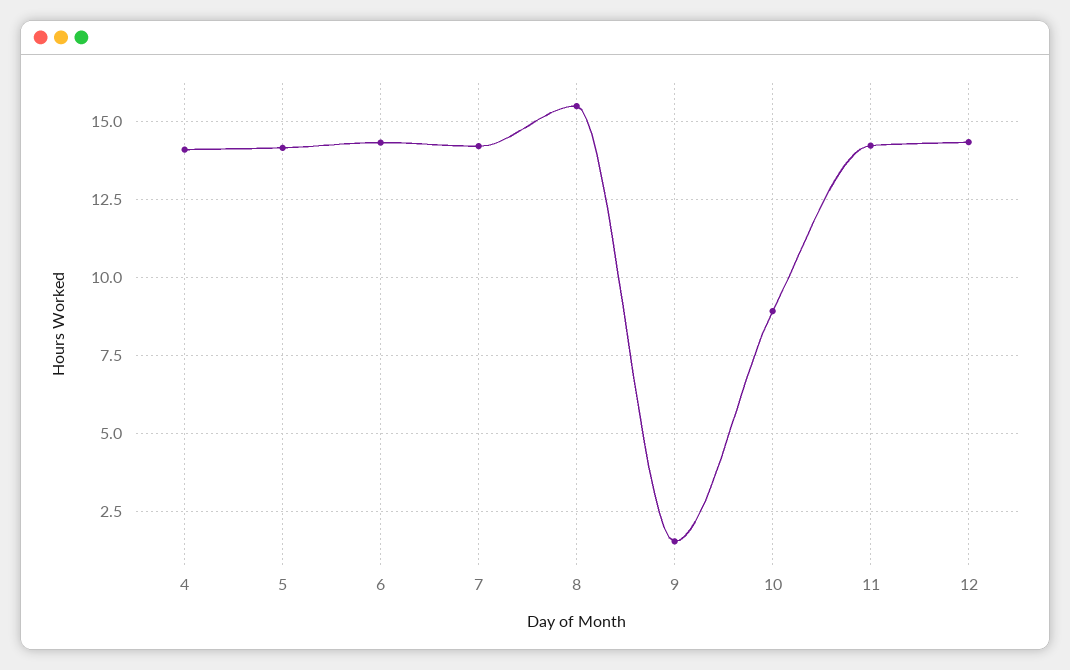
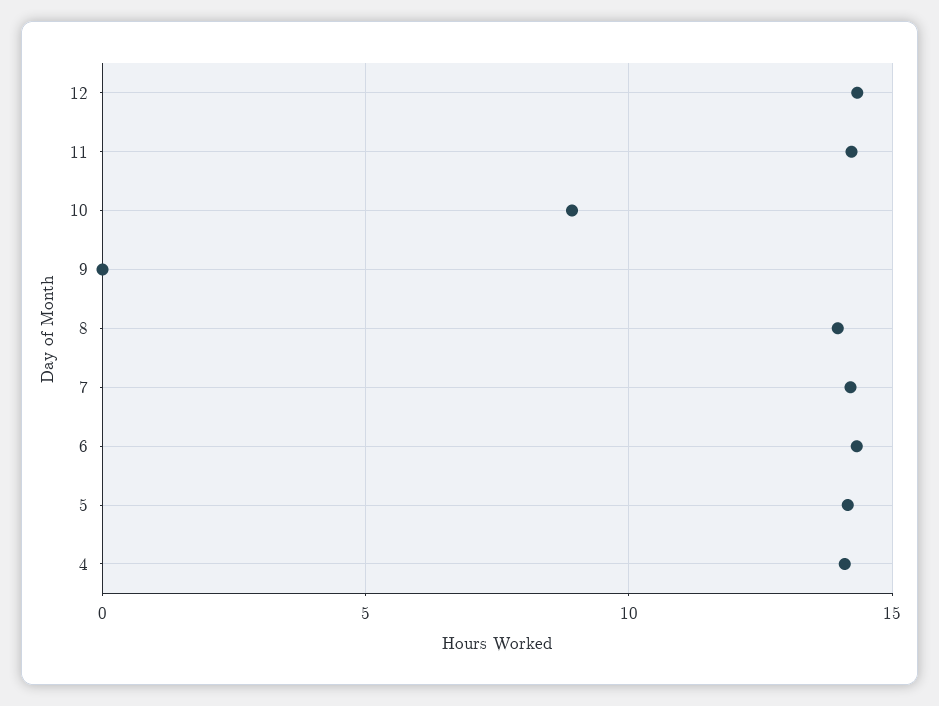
  {
    "4": 14,
    "5": 14.25,
    "6": 14.25,
    "7": 14.25,
-   "8": 15.5,
+   "8": 14,
-   "9": 1.5,
+   "9": 0,
    "10": 9,
    "11": 14.25,
    "12": 14.25
  }

